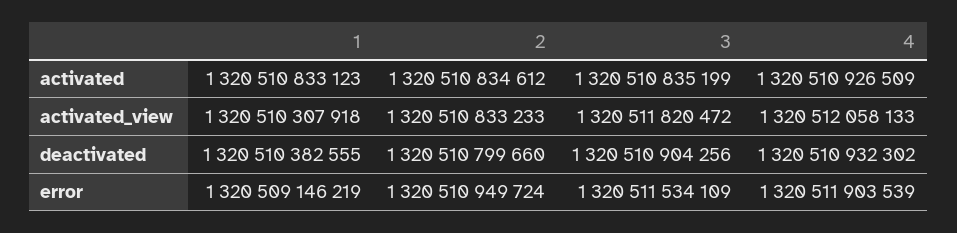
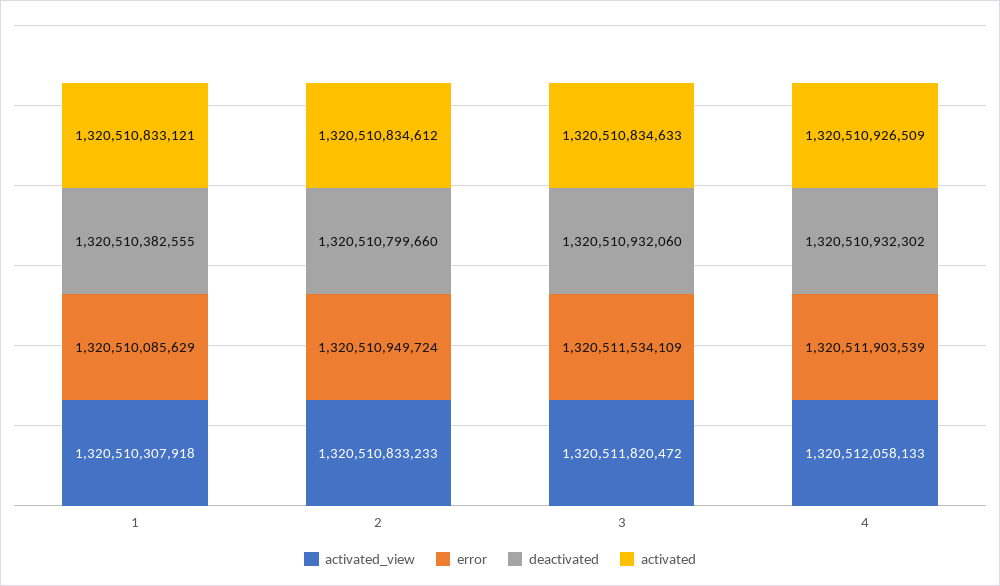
  {
    "activated": {
-     "1": 1320510833123,
+     "1": 1320510833121,
      "2": 1320510834612,
-     "3": 1320510835199,
+     "3": 1320510834633,
      "4": 1320510926509
    },
    "activated_view": {
      "1": 1320510307918,
      "2": 1320510833233,
      "3": 1320511820472,
      "4": 1320512058133
    },
    "deactivated": {
      "1": 1320510382555,
      "2": 1320510799660,
-     "3": 1320510904256,
+     "3": 1320510932060,
      "4": 1320510932302
    },
    "error": {
-     "1": 1320509146219,
+     "1": 1320510085629,
      "2": 1320510949724,
      "3": 1320511534109,
      "4": 1320511903539
    }
  }

